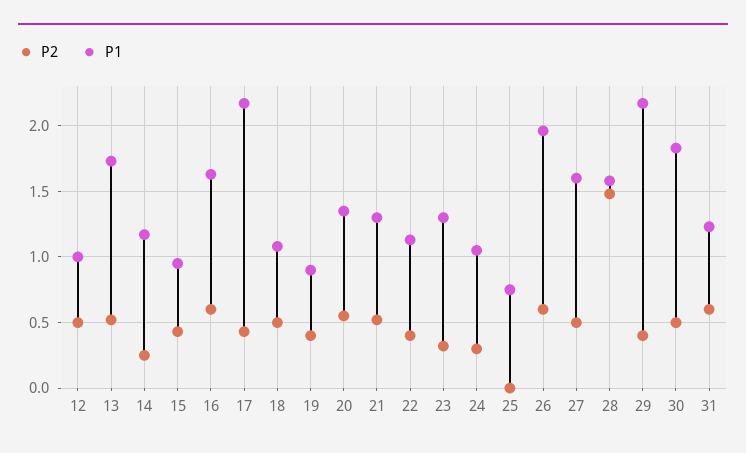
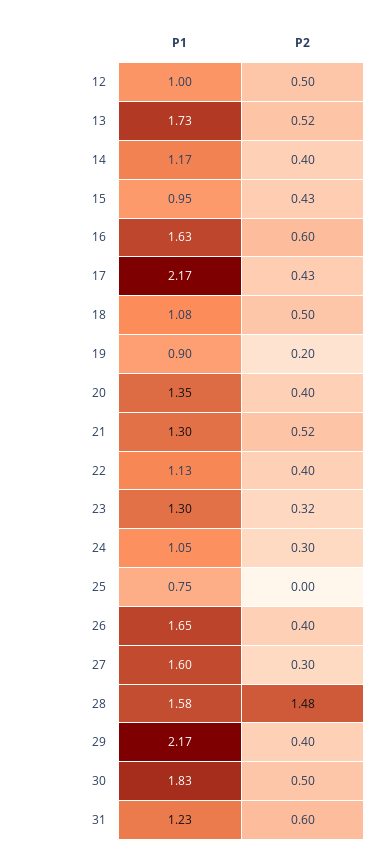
  {
    "P2": {
      "12": 0.5,
      "13": 0.52,
-     "14": 0.25,
+     "14": 0.4,
      "15": 0.43,
      "16": 0.6,
      "17": 0.43,
      "18": 0.5,
-     "19": 0.4,
+     "19": 0.2,
-     "20": 0.55,
+     "20": 0.4,
      "21": 0.52,
      "22": 0.4,
      "23": 0.32,
      "24": 0.3,
      "25": 0,
-     "26": 0.6,
+     "26": 0.4,
-     "27": 0.5,
+     "27": 0.3,
      "28": 1.48,
      "29": 0.4,
      "30": 0.5,
      "31": 0.6
    },
    "P1": {
      "12": 1,
      "13": 1.73,
      "14": 1.17,
      "15": 0.95,
      "16": 1.63,
      "17": 2.17,
      "18": 1.08,
      "19": 0.9,
      "20": 1.35,
      "21": 1.3,
      "22": 1.13,
      "23": 1.3,
      "24": 1.05,
      "25": 0.75,
-     "26": 1.95,
+     "26": 1.65,
      "27": 1.6,
      "28": 1.58,
      "29": 2.17,
      "30": 1.83,
      "31": 1.23
    }
  }

